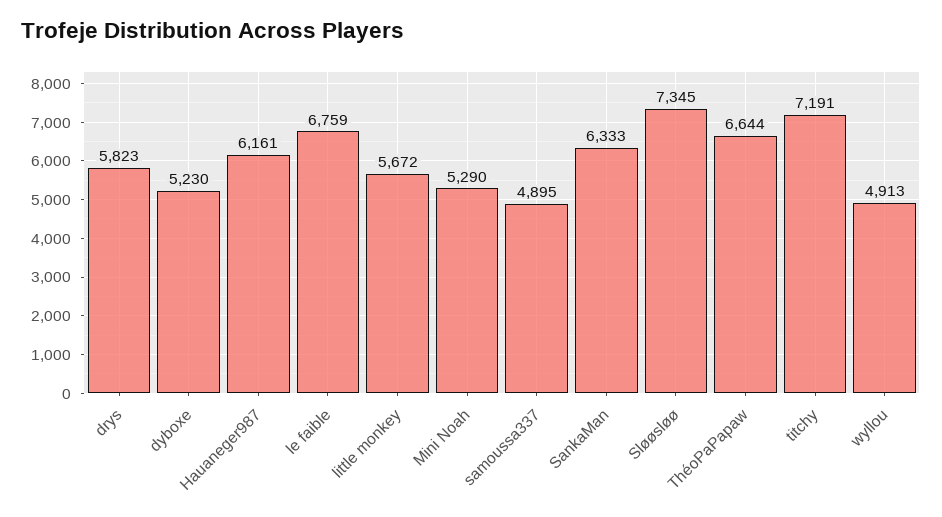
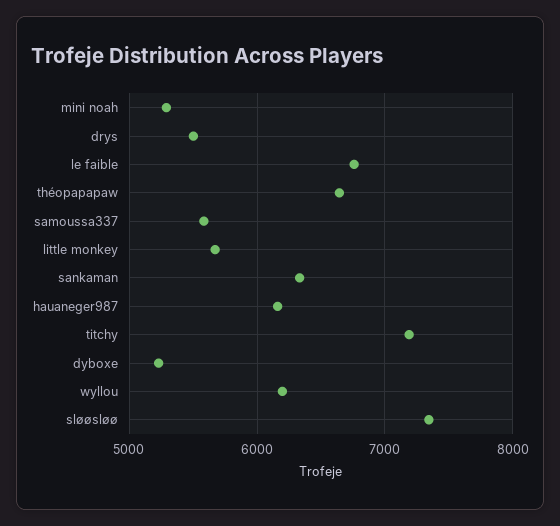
  {
-   "drys": 5823,
+   "drys": 5500,
    "dyboxe": 5230,
    "Hauaneger987": 6161,
    "le faible": 6759,
    "little monkey": 5672,
    "Mini Noah": 5290,
-   "samoussa337": 4895,
+   "samoussa337": 5600,
    "SankaMan": 6333,
    "Sløøsløø": 7345,
    "ThéoPaPapaw": 6644,
    "titchy": 7191,
-   "wyllou": 4913
+   "wyllou": 6200
  }

